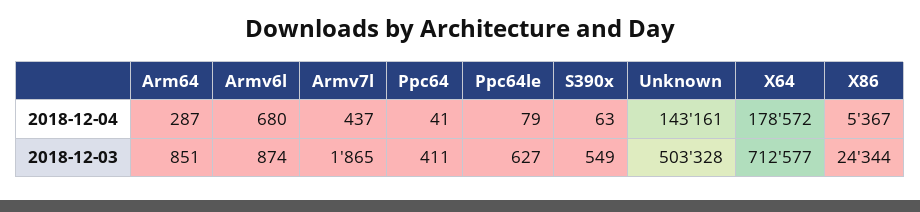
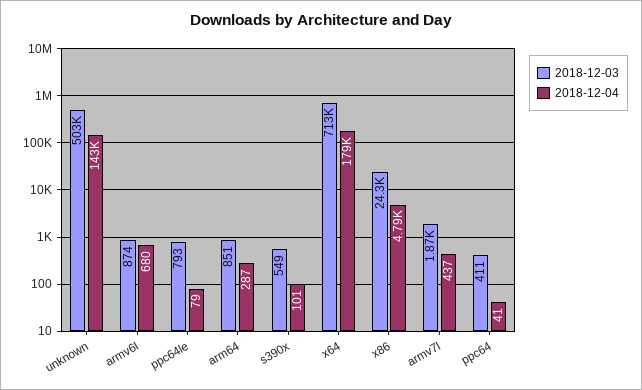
  {
    "2018-12-04": {
      "Arm64": 287,
      "Armv6l": 680,
      "Armv7l": 437,
      "Ppc64": 41,
      "Ppc64le": 79,
-     "S390x": 63,
+     "S390x": 101,
      "Unknown": 143161,
      "X64": 178572,
-     "X86": 5367
+     "X86": 4790
    },
    "2018-12-03": {
      "Arm64": 851,
      "Armv6l": 874,
      "Armv7l": 1865,
      "Ppc64": 411,
-     "Ppc64le": 627,
+     "Ppc64le": 793,
      "S390x": 549,
      "Unknown": 503328,
      "X64": 712577,
      "X86": 24344
    }
  }

